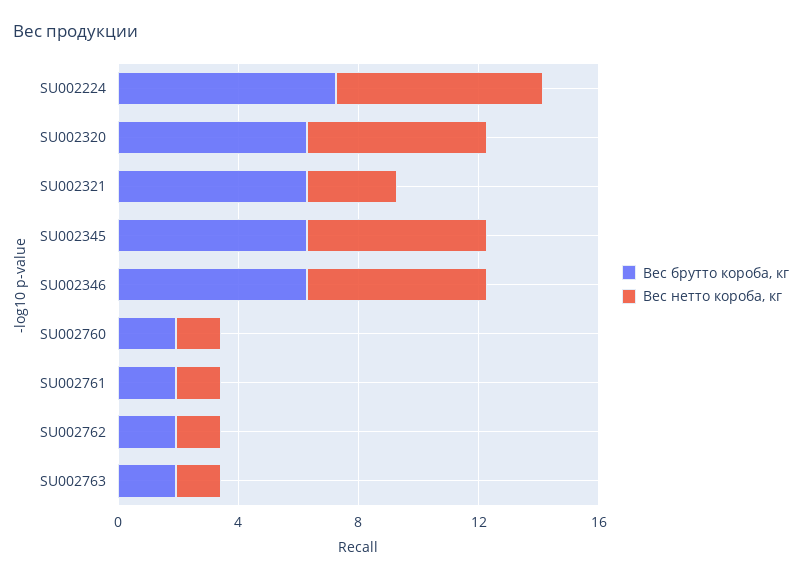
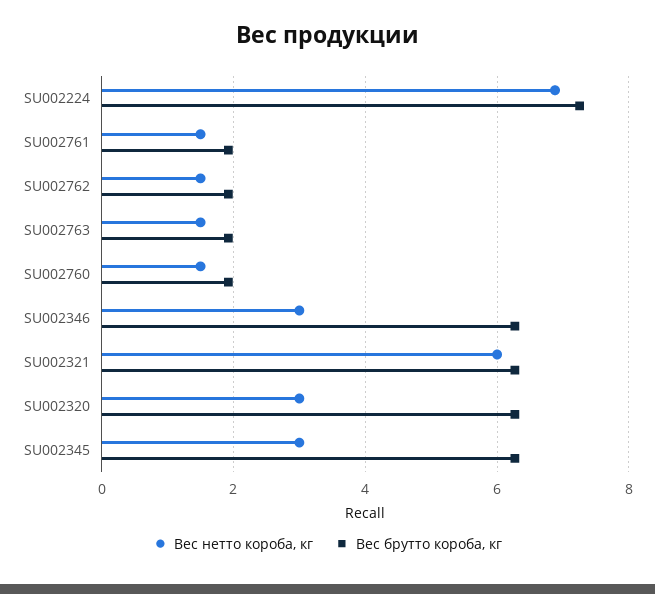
  {
    "Вес брутто короба, кг": {
      "SU002224": 7.2,
      "SU002320": 6.2,
      "SU002321": 6.2,
      "SU002345": 6.2,
      "SU002346": 6.2,
      "SU002760": 2,
      "SU002761": 2,
      "SU002762": 2,
      "SU002763": 2
    },
    "Вес нетто короба, кг": {
      "SU002224": 6.8,
-     "SU002320": 6,
+     "SU002320": 3,
-     "SU002321": 3,
+     "SU002321": 6,
-     "SU002345": 6,
+     "SU002345": 3,
-     "SU002346": 6,
+     "SU002346": 3,
      "SU002760": 1.6,
      "SU002761": 1.6,
      "SU002762": 1.6,
      "SU002763": 1.6
    }
  }

